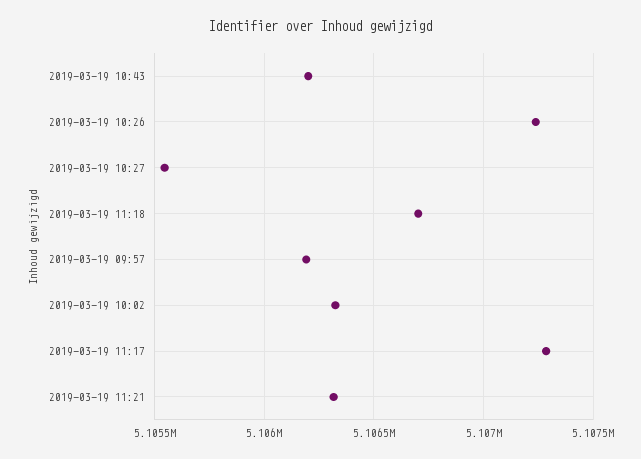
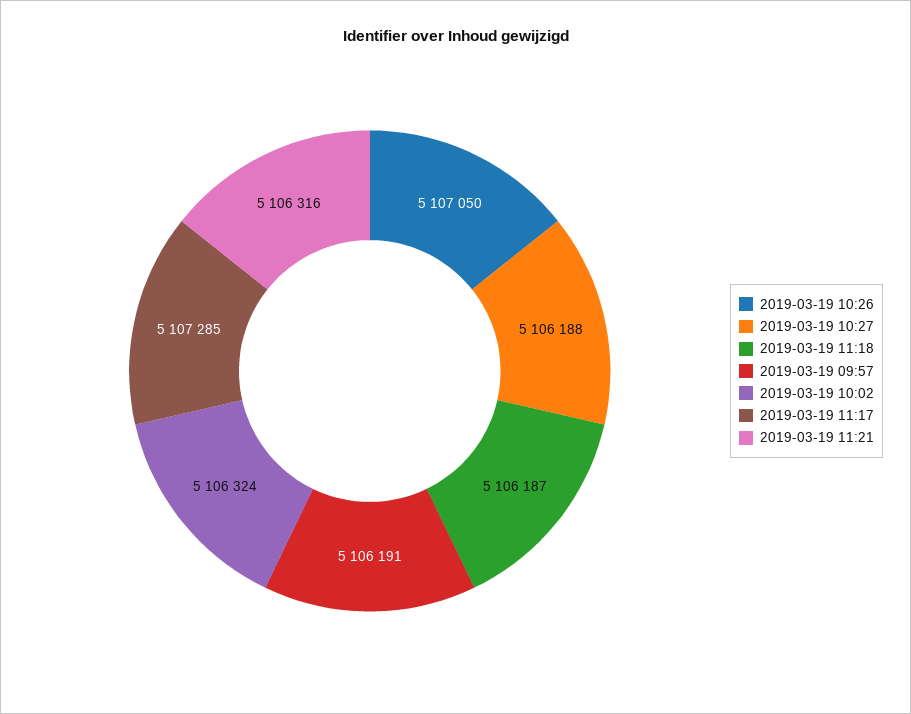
  {
-   "2019-03-19 10:43": 5106200,
-   "2019-03-19 10:26": 5107250,
+   "2019-03-19 10:26": 5107050,
-   "2019-03-19 10:27": 5105550,
+   "2019-03-19 10:27": 5106188,
-   "2019-03-19 11:18": 5106700,
+   "2019-03-19 11:18": 5106187,
    "2019-03-19 09:57": 5106191,
    "2019-03-19 10:02": 5106324,
    "2019-03-19 11:17": 5107285,
    "2019-03-19 11:21": 5106316
  }

